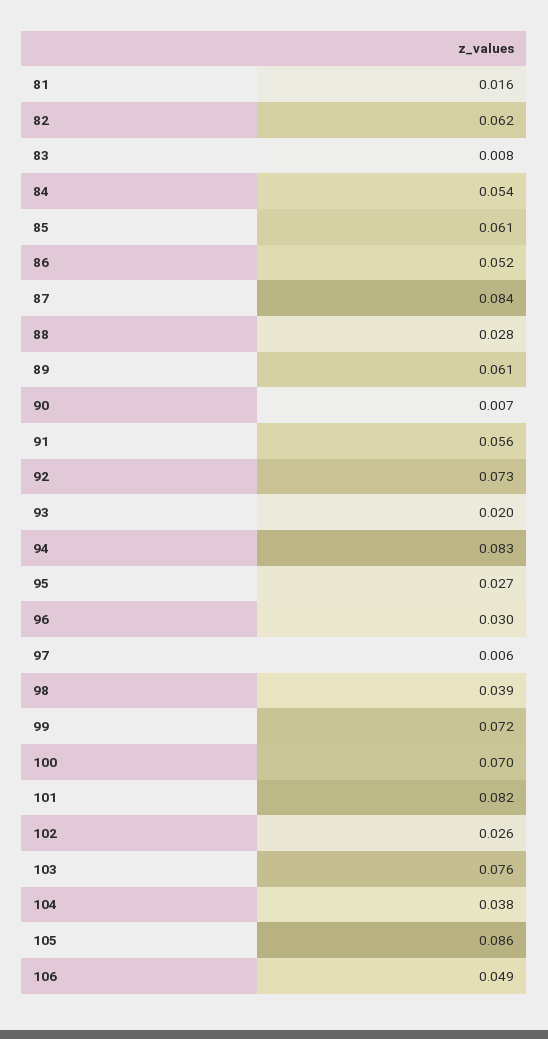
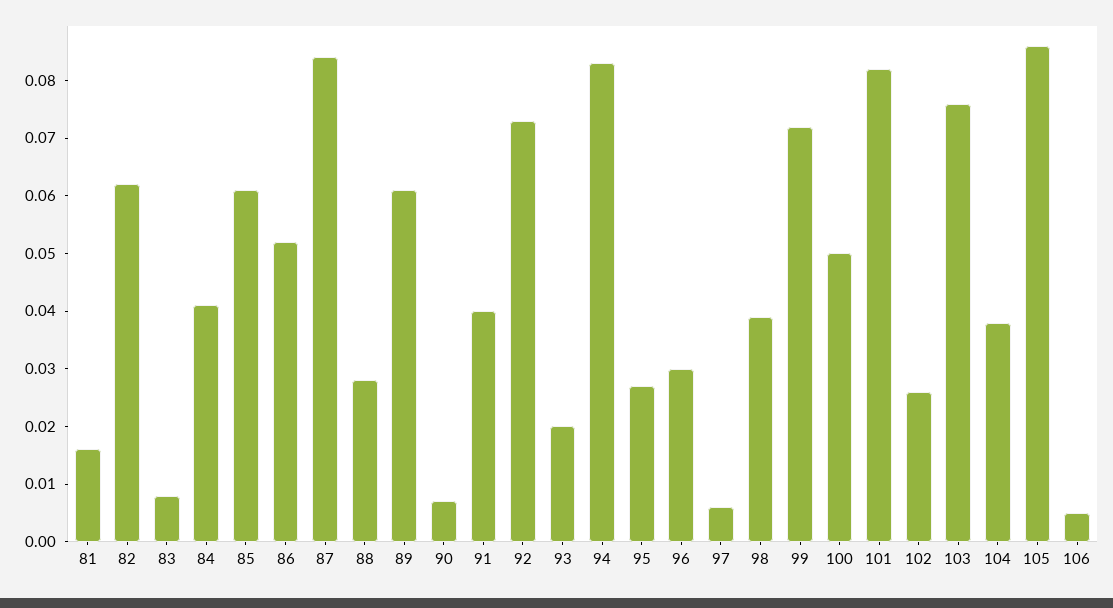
  {
    "81": 0.016,
    "82": 0.062,
    "83": 0.008,
-   "84": 0.054,
+   "84": 0.04,
    "85": 0.061,
    "86": 0.052,
    "87": 0.084,
    "88": 0.028,
    "89": 0.061,
    "90": 0.007,
-   "91": 0.056,
+   "91": 0.04,
    "92": 0.073,
    "93": 0.02,
    "94": 0.083,
    "95": 0.027,
    "96": 0.03,
    "97": 0.006,
    "98": 0.039,
    "99": 0.072,
-   "100": 0.07,
+   "100": 0.05,
    "101": 0.082,
    "102": 0.026,
    "103": 0.076,
    "104": 0.038,
    "105": 0.086,
-   "106": 0.049
+   "106": 0.005
  }

